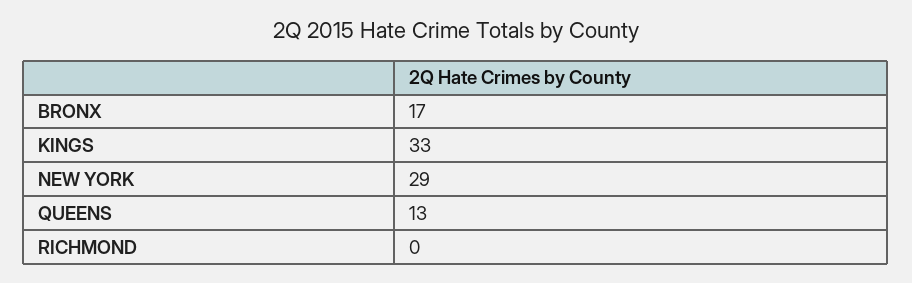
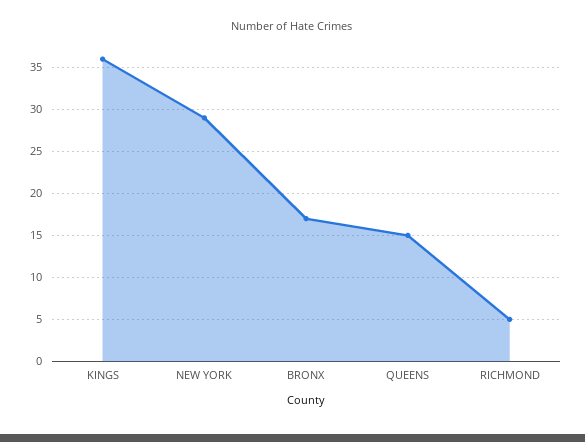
  {
    "BRONX": 17,
-   "KINGS": 33,
+   "KINGS": 36,
    "NEW YORK": 29,
-   "QUEENS": 13,
+   "QUEENS": 15,
-   "RICHMOND": 0
+   "RICHMOND": 5
  }

